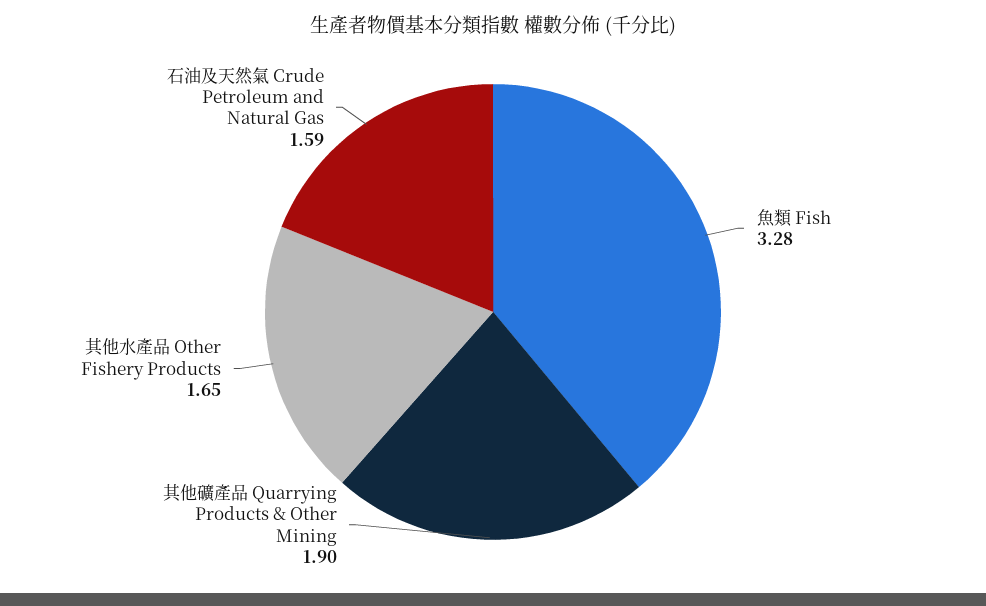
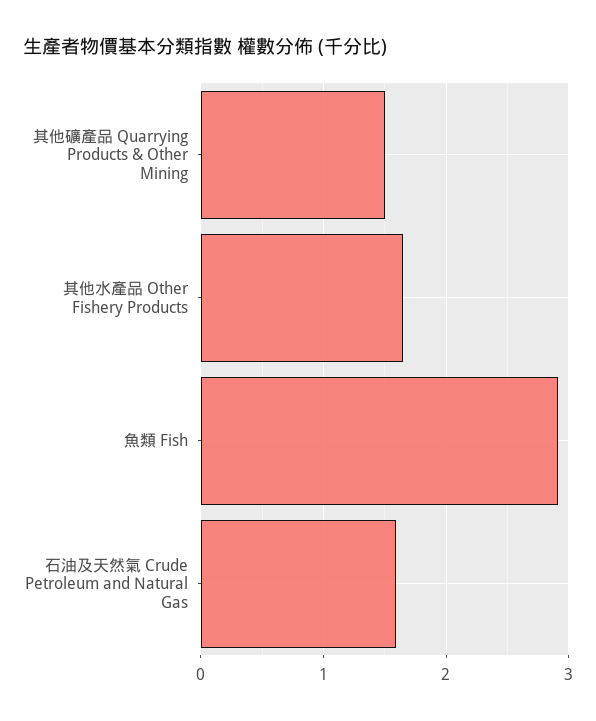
  {
-   "魚類 Fish": 3.28,
+   "魚類 Fish": 2.9,
-   "其他礦產品 Quarrying Products & Other Mining": 1.9,
+   "其他礦產品 Quarrying Products & Other Mining": 1.5,
    "其他水產品 Other Fishery Products": 1.65,
    "石油及天然氣 Crude Petroleum and Natural Gas": 1.59
  }

